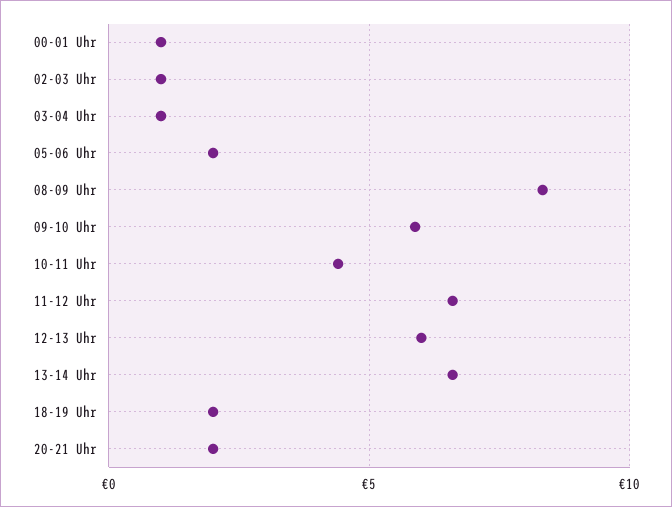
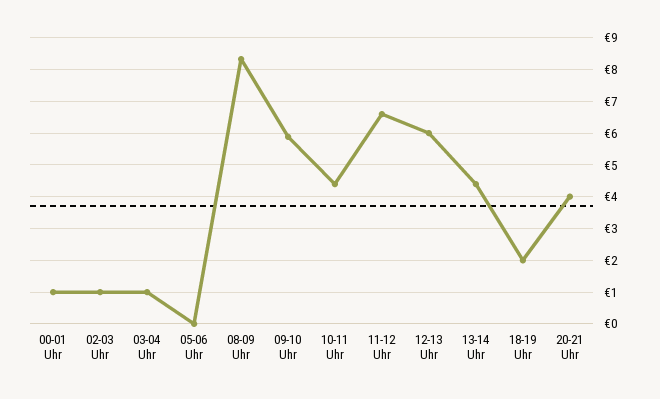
  {
    "00-01 Uhr": 1,
    "02-03 Uhr": 1,
    "03-04 Uhr": 1,
-   "05-06 Uhr": 2,
+   "05-06 Uhr": 0,
    "08-09 Uhr": 8.4,
    "09-10 Uhr": 5.8,
    "10-11 Uhr": 4.4,
    "11-12 Uhr": 6.6,
    "12-13 Uhr": 6,
-   "13-14 Uhr": 6.5,
+   "13-14 Uhr": 4.4,
    "18-19 Uhr": 2,
-   "20-21 Uhr": 2
+   "20-21 Uhr": 4
  }

